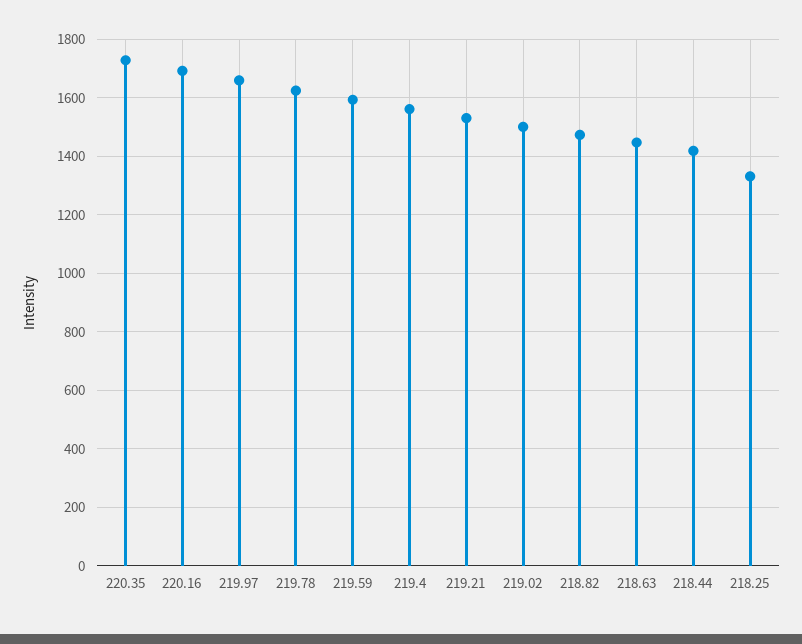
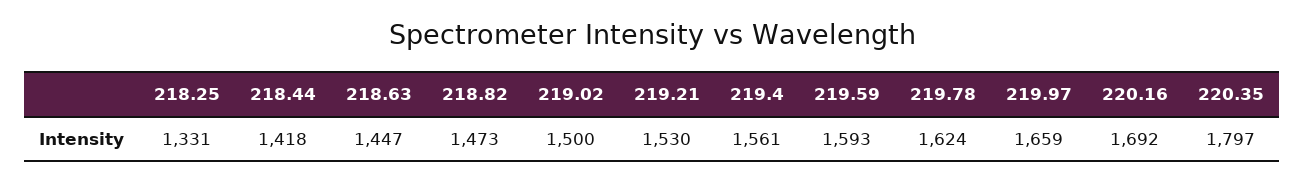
  {
-   "220.35": 1725,
+   "220.35": 1797,
    "220.16": 1692,
    "219.97": 1659,
    "219.78": 1624,
    "219.59": 1593,
    "219.4": 1561,
    "219.21": 1530,
    "219.02": 1500,
    "218.82": 1473,
    "218.63": 1447,
    "218.44": 1418,
    "218.25": 1331
  }

